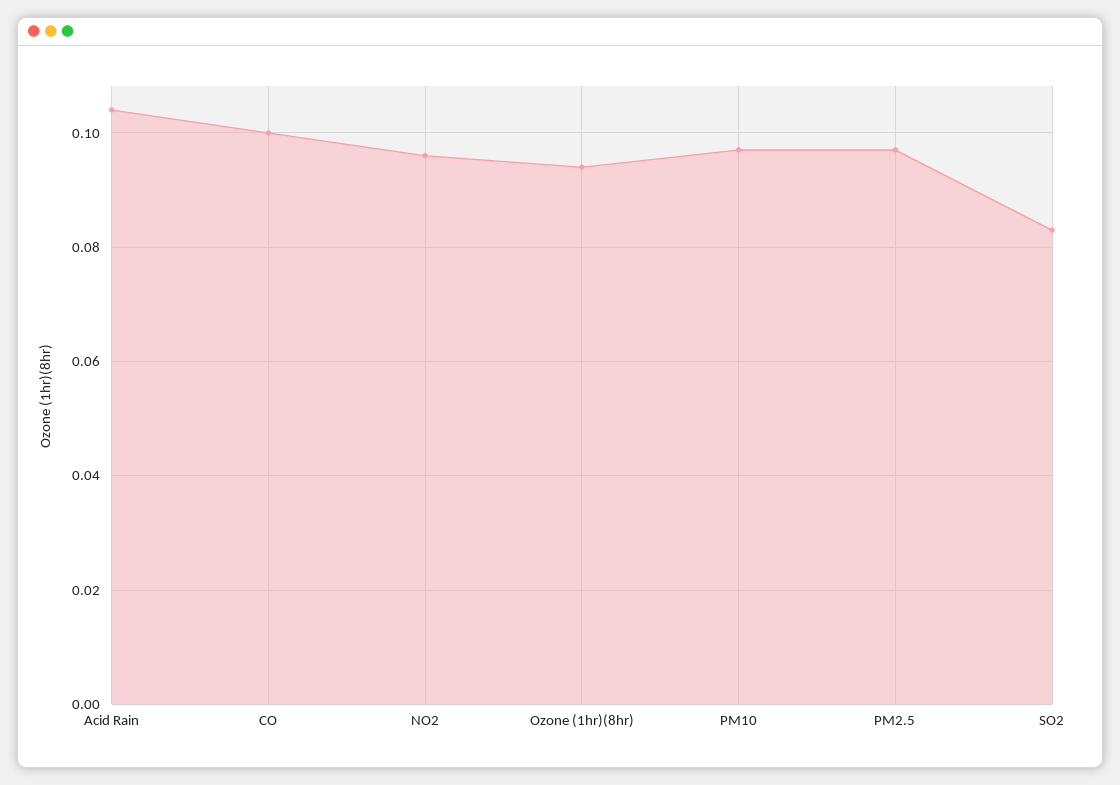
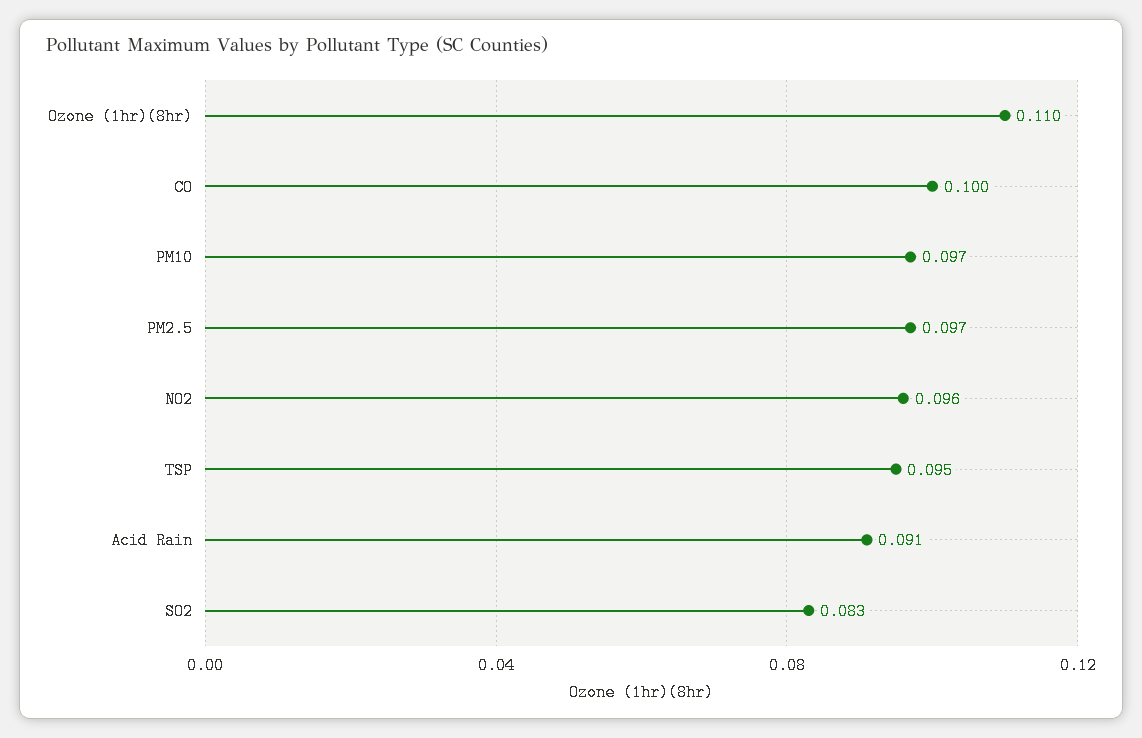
  {
-   "Acid Rain": 0.105,
+   "Acid Rain": 0.091,
    "CO": 0.1,
    "NO2": 0.096,
-   "Ozone (1hr)(8hr)": 0.095,
+   "Ozone (1hr)(8hr)": 0.11,
    "PM10": 0.097,
    "PM2.5": 0.097,
-   "SO2": 0.083
+   "SO2": 0.083,
+   "TSP": 0.095
  }

